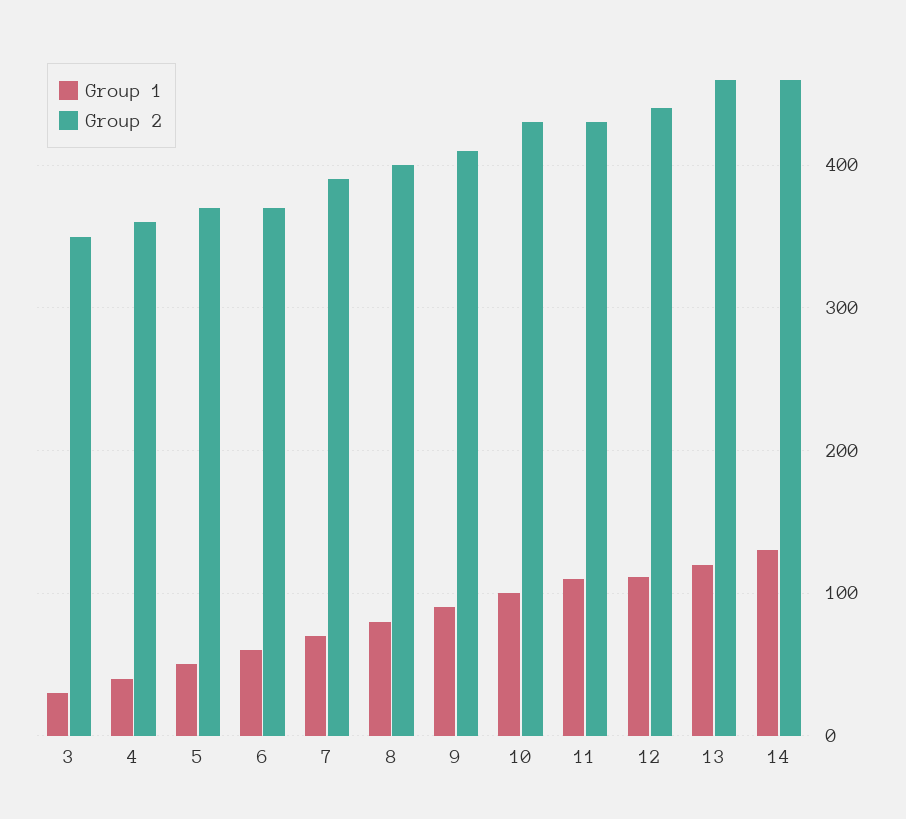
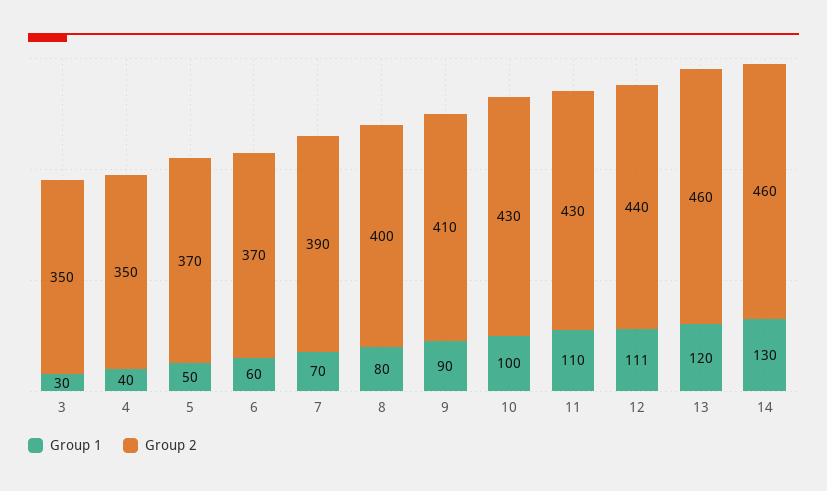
  {
    "Group 1": {
      "3": 30,
      "4": 40,
      "5": 50,
      "6": 60,
      "7": 70,
      "8": 80,
      "9": 90,
      "10": 100,
      "11": 110,
      "12": 111,
      "13": 120,
      "14": 130
    },
    "Group 2": {
      "3": 350,
-     "4": 360,
+     "4": 350,
      "5": 370,
      "6": 370,
      "7": 390,
      "8": 400,
      "9": 410,
      "10": 430,
      "11": 430,
      "12": 440,
      "13": 460,
      "14": 460
    }
  }

